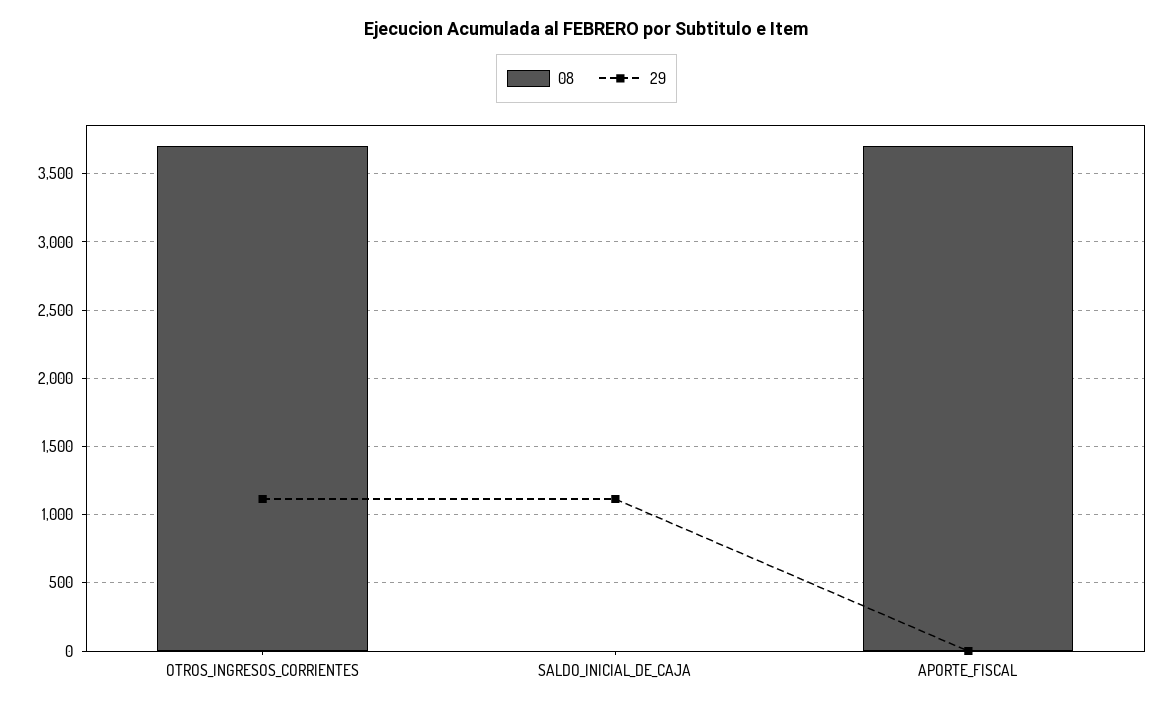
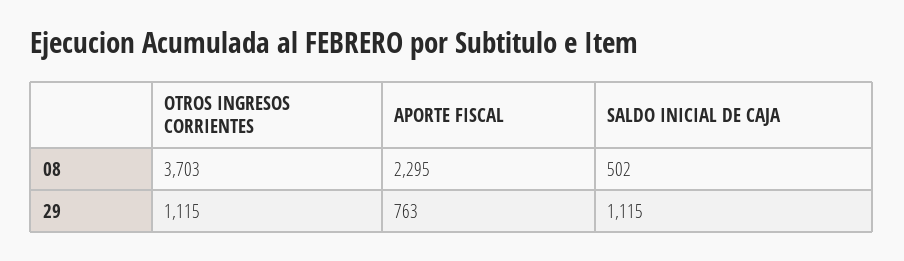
  {
    "08": {
      "OTROS_INGRESOS_CORRIENTES": 3703,
-     "SALDO_INICIAL_DE_CAJA": 0,
+     "SALDO_INICIAL_DE_CAJA": 502,
-     "APORTE_FISCAL": 3700
+     "APORTE_FISCAL": 2295
    },
    "29": {
      "OTROS_INGRESOS_CORRIENTES": 1115,
      "SALDO_INICIAL_DE_CAJA": 1115,
-     "APORTE_FISCAL": 0
+     "APORTE_FISCAL": 763
    }
  }

